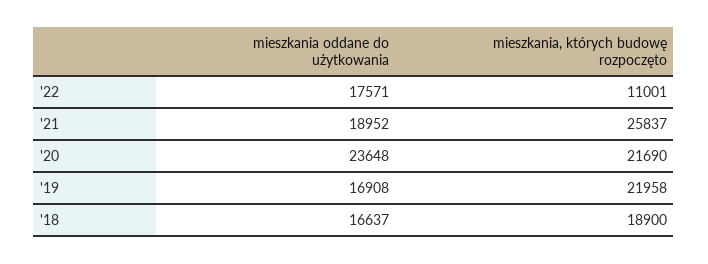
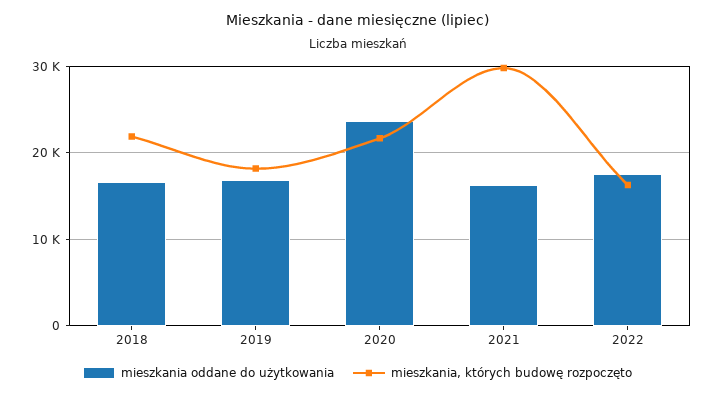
  {
    "mieszkania oddane do użytkowania": {
      "'22": 17571,
-     "'21": 18952,
+     "'21": 16000,
      "'20": 23648,
      "'19": 16908,
      "'18": 16637
    },
    "mieszkania, których budowę rozpoczęto": {
-     "'22": 11001,
+     "'22": 16000,
-     "'21": 25837,
+     "'21": 30000,
      "'20": 21690,
-     "'19": 21958,
+     "'19": 18000,
-     "'18": 18900
+     "'18": 22000
    }
  }

